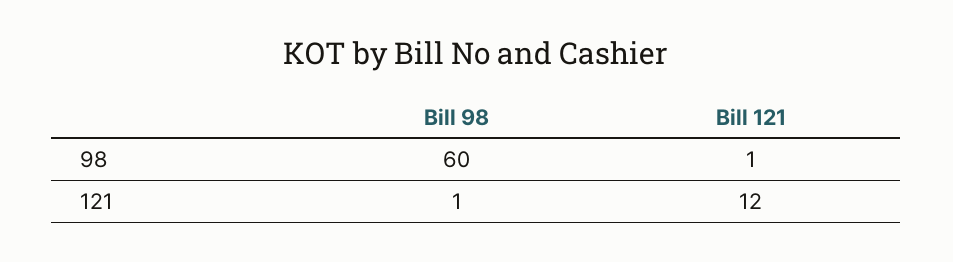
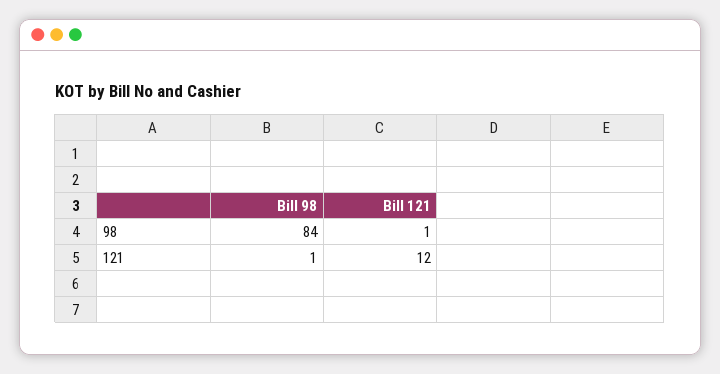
  {
    "Bill 98": {
-     "98": 60,
+     "98": 84,
      "121": 1
    },
    "Bill 121": {
      "98": 1,
      "121": 12
    }
  }

